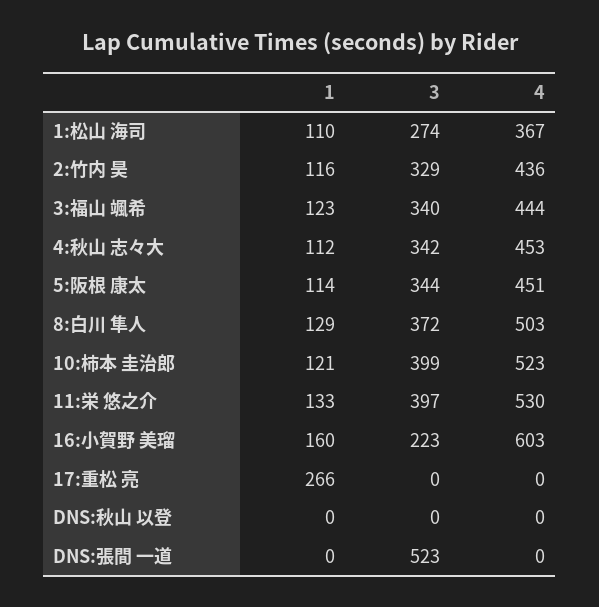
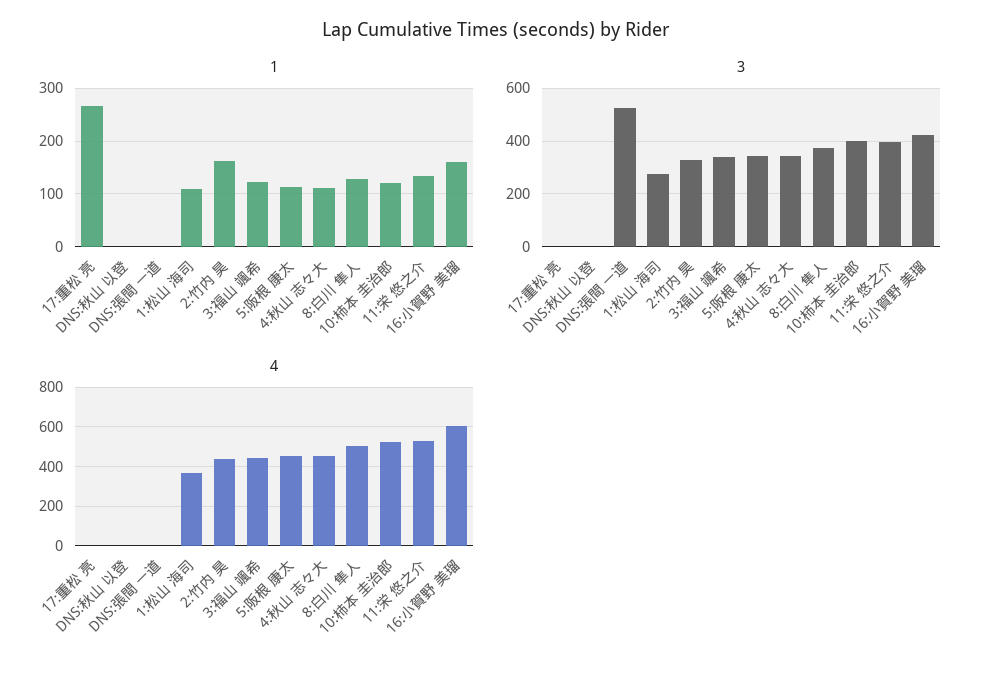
  {
    "1": {
      "1:松山 海司": 110,
-     "2:竹内 昊": 116,
+     "2:竹内 昊": 160,
      "3:福山 颯希": 123,
      "4:秋山 志々大": 112,
      "5:阪根 康太": 114,
      "8:白川 隼人": 129,
      "10:柿本 圭治郎": 121,
      "11:栄 悠之介": 133,
      "16:小賀野 美瑠": 160,
      "17:重松 亮": 266,
      "DNS:秋山 以登": 0,
      "DNS:張間 一道": 0
    },
    "3": {
      "1:松山 海司": 274,
      "2:竹内 昊": 329,
      "3:福山 颯希": 340,
      "4:秋山 志々大": 342,
      "5:阪根 康太": 344,
      "8:白川 隼人": 372,
      "10:柿本 圭治郎": 399,
      "11:栄 悠之介": 397,
-     "16:小賀野 美瑠": 223,
+     "16:小賀野 美瑠": 425,
      "17:重松 亮": 0,
      "DNS:秋山 以登": 0,
      "DNS:張間 一道": 523
    },
    "4": {
      "1:松山 海司": 367,
      "2:竹内 昊": 436,
      "3:福山 颯希": 444,
      "4:秋山 志々大": 453,
      "5:阪根 康太": 451,
      "8:白川 隼人": 503,
      "10:柿本 圭治郎": 523,
      "11:栄 悠之介": 530,
      "16:小賀野 美瑠": 603,
      "17:重松 亮": 0,
      "DNS:秋山 以登": 0,
      "DNS:張間 一道": 0
    }
  }

